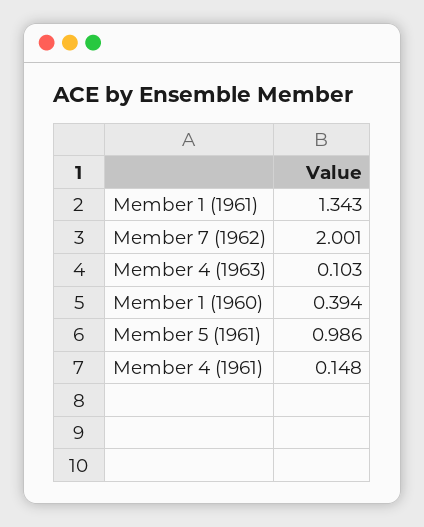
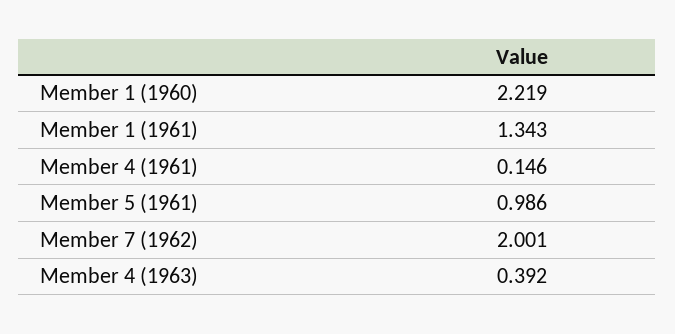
  {
    "Member 1 (1961)": 1.343,
    "Member 7 (1962)": 2.001,
-   "Member 4 (1963)": 0.103,
+   "Member 4 (1963)": 0.392,
-   "Member 1 (1960)": 0.394,
+   "Member 1 (1960)": 2.219,
    "Member 5 (1961)": 0.986,
-   "Member 4 (1961)": 0.148
+   "Member 4 (1961)": 0.146
  }

